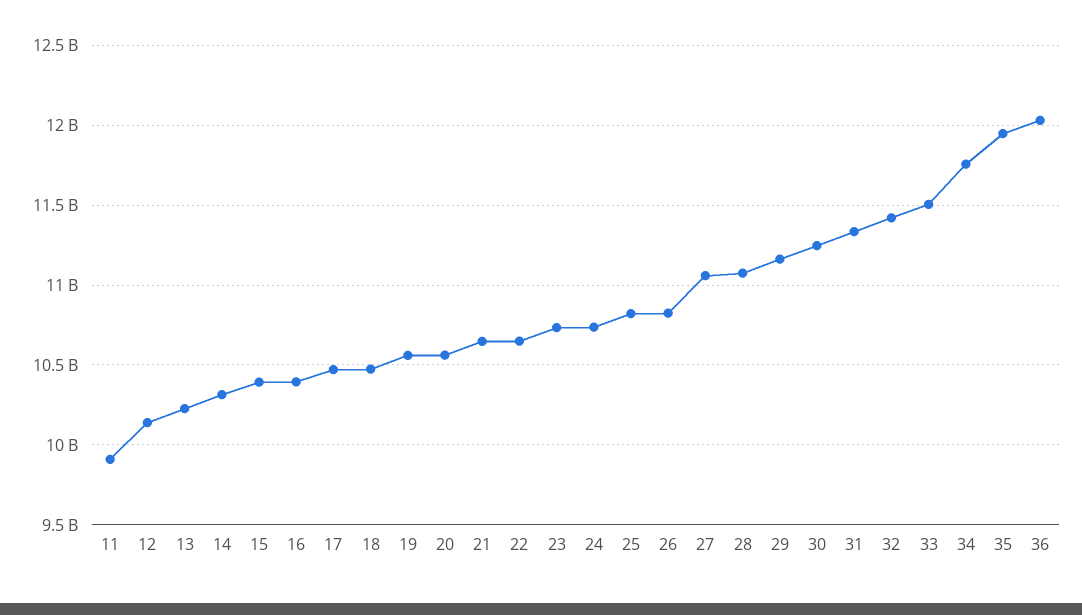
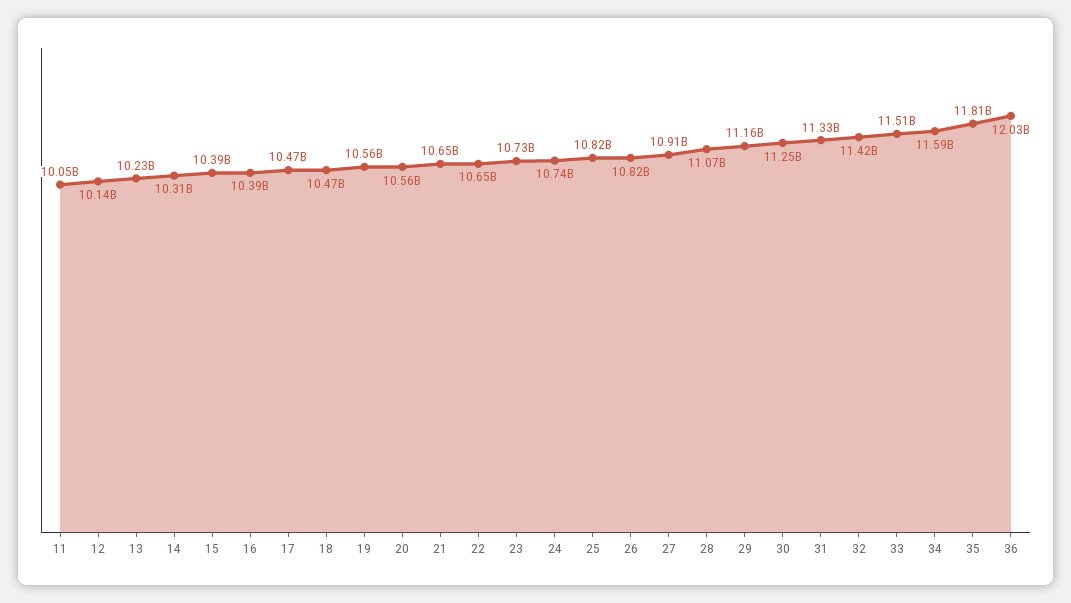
  {
-   "11": 9900000000,
+   "11": 10050000000,
    "12": 10140000000,
    "13": 10230000000,
    "14": 10310000000,
    "15": 10390000000,
    "16": 10390000000,
    "17": 10470000000,
    "18": 10470000000,
    "19": 10560000000,
    "20": 10560000000,
    "21": 10650000000,
    "22": 10650000000,
    "23": 10730000000,
    "24": 10740000000,
    "25": 10820000000,
    "26": 10820000000,
-   "27": 11050000000,
+   "27": 10910000000,
    "28": 11070000000,
    "29": 11160000000,
    "30": 11250000000,
    "31": 11330000000,
    "32": 11420000000,
    "33": 11510000000,
-   "34": 11750000000,
+   "34": 11590000000,
-   "35": 11950000000,
+   "35": 11810000000,
    "36": 12030000000
  }

